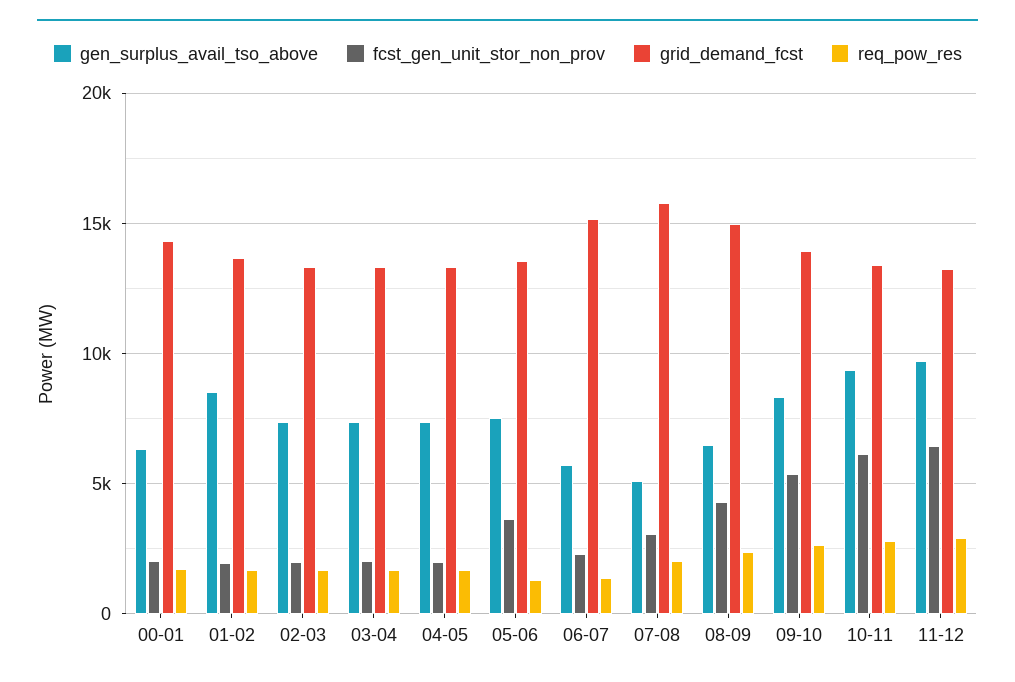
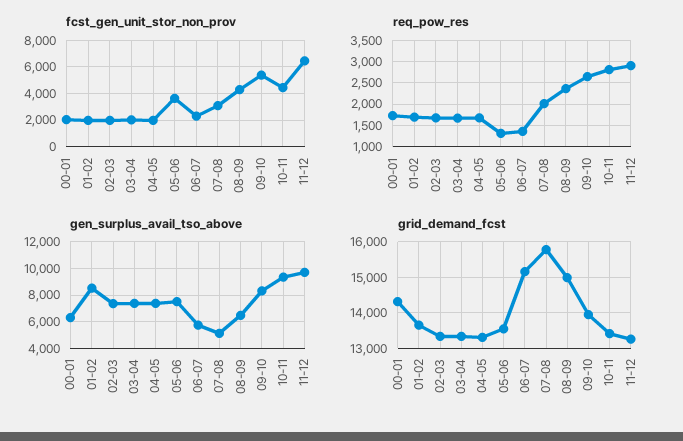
  {
    "gen_surplus_avail_tso_above": {
      "00-01": 6500,
      "01-02": 8500,
      "02-03": 7500,
      "03-04": 7500,
      "04-05": 7500,
      "05-06": 7500,
      "06-07": 5500,
      "07-08": 5000,
      "08-09": 6500,
      "09-10": 8500,
      "10-11": 9500,
      "11-12": 9500
    },
    "fcst_gen_unit_stor_non_prov": {
      "00-01": 2000,
      "01-02": 2000,
      "02-03": 2000,
      "03-04": 2000,
      "04-05": 2000,
      "05-06": 3500,
      "06-07": 2500,
      "07-08": 3000,
      "08-09": 4500,
      "09-10": 5500,
-     "10-11": 6000,
+     "10-11": 4500,
      "11-12": 6500
    },
    "grid_demand_fcst": {
      "00-01": 14400,
      "01-02": 13600,
      "02-03": 13400,
      "03-04": 13400,
      "04-05": 13400,
      "05-06": 13600,
      "06-07": 15200,
      "07-08": 15800,
      "08-09": 15000,
      "09-10": 14000,
      "10-11": 13400,
      "11-12": 13200
    },
    "req_pow_res": {
      "00-01": 1750,
      "01-02": 1750,
      "02-03": 1750,
      "03-04": 1750,
      "04-05": 1750,
      "05-06": 1250,
      "06-07": 1250,
      "07-08": 2000,
      "08-09": 2250,
      "09-10": 2750,
      "10-11": 2750,
      "11-12": 3000
    }
  }

